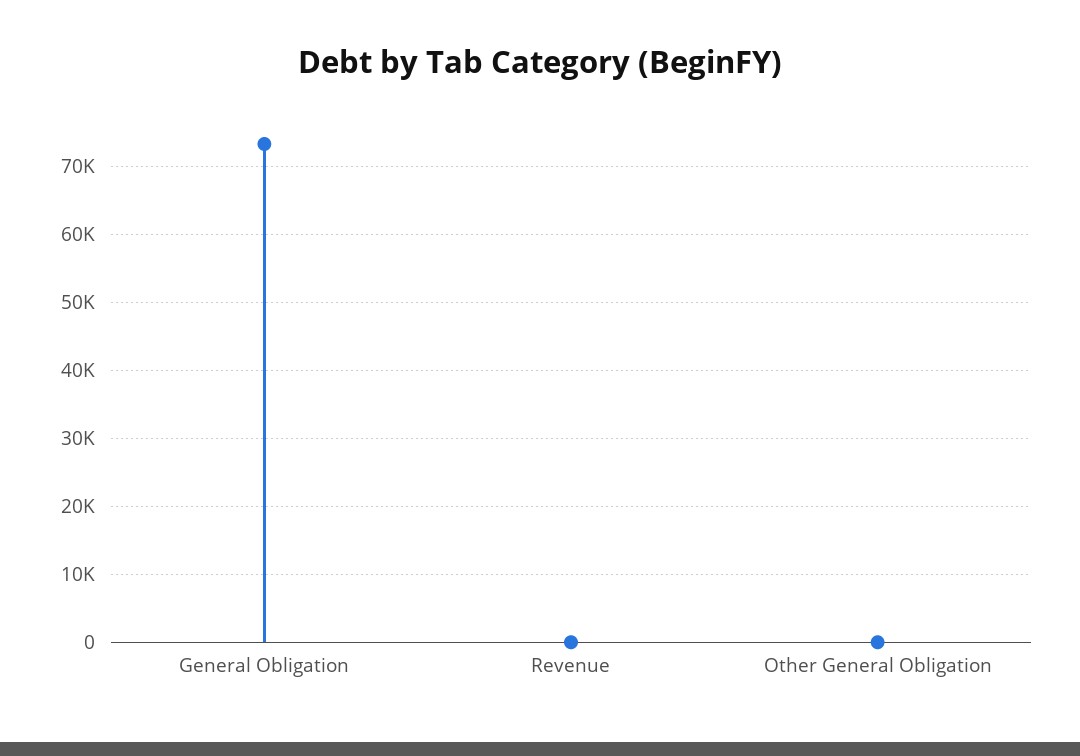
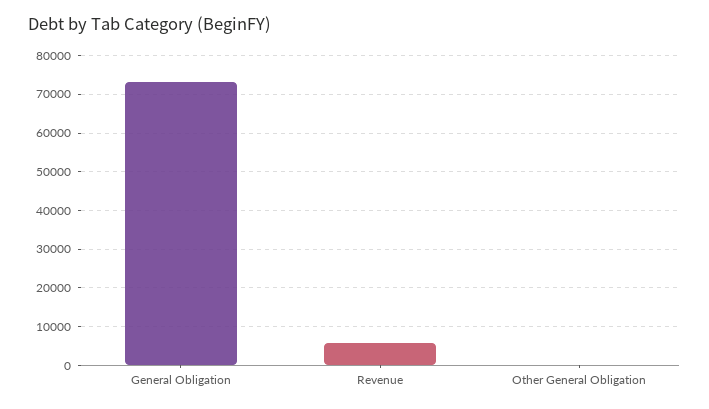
  {
    "General Obligation": 73000,
-   "Revenue": 0,
+   "Revenue": 6000,
    "Other General Obligation": 0
  }

